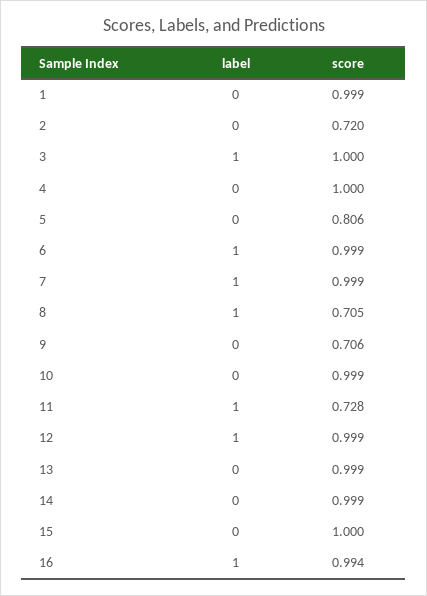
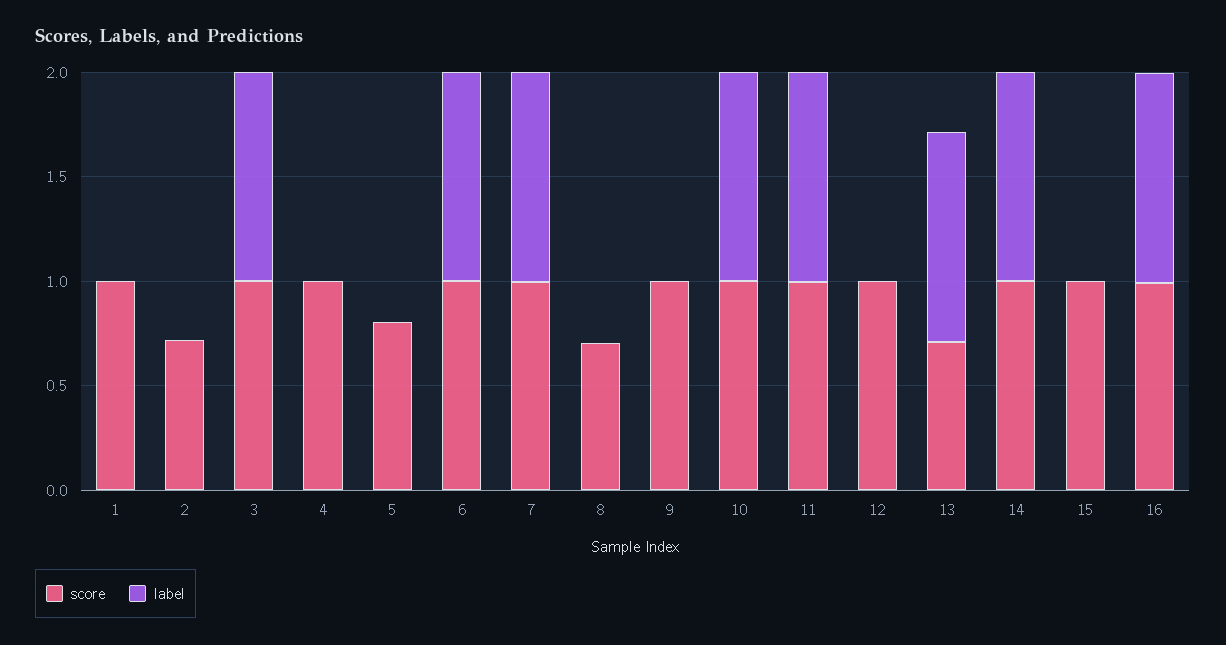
  {
    "label": {
      "1": 0,
      "2": 0,
      "3": 1,
      "4": 0,
      "5": 0,
      "6": 1,
      "7": 1,
-     "8": 1,
+     "8": 0,
      "9": 0,
-     "10": 0,
+     "10": 1,
      "11": 1,
-     "12": 1,
+     "12": 0,
-     "13": 0,
+     "13": 1,
-     "14": 0,
+     "14": 1,
      "15": 0,
      "16": 1
    },
    "score": {
      "1": 0.999,
      "2": 0.72,
      "3": 1,
      "4": 1,
      "5": 0.806,
      "6": 0.999,
      "7": 0.999,
      "8": 0.705,
-     "9": 0.706,
+     "9": 1,
      "10": 0.999,
-     "11": 0.728,
+     "11": 1,
      "12": 0.999,
-     "13": 0.999,
+     "13": 0.7,
      "14": 0.999,
      "15": 1,
      "16": 0.994
    }
  }

